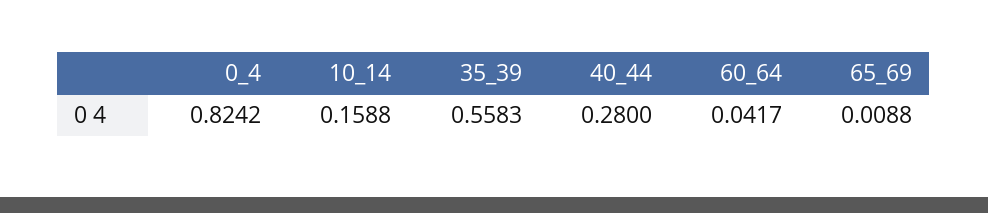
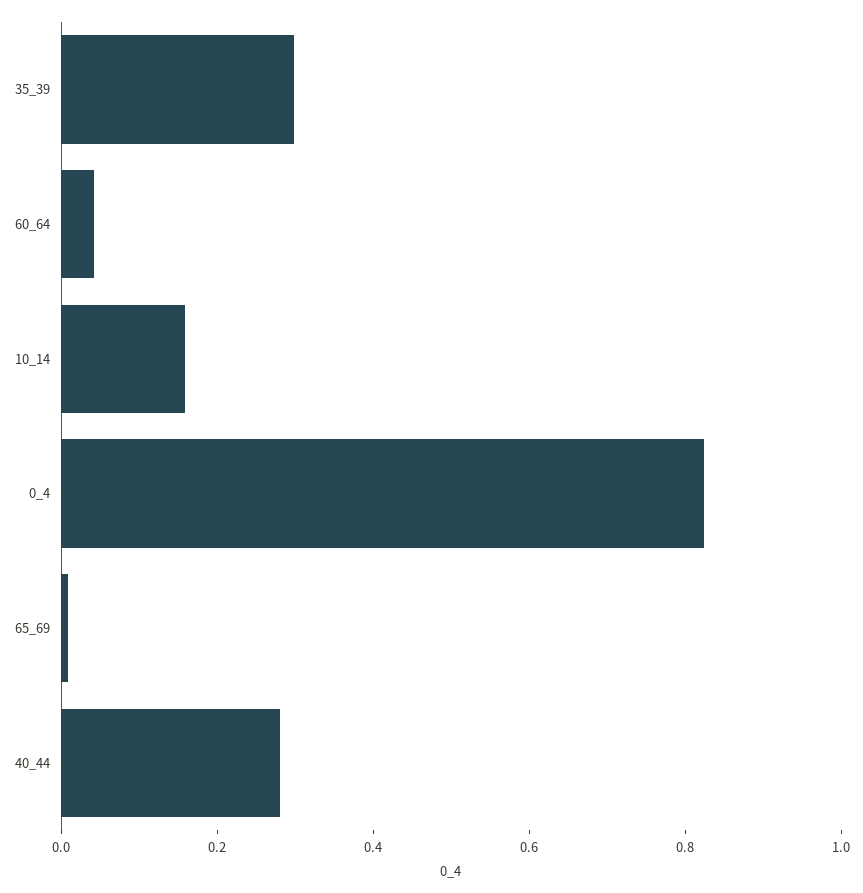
  {
    "0_4": 0.8242,
    "10_14": 0.1588,
-   "35_39": 0.5583,
+   "35_39": 0.3,
    "40_44": 0.28,
    "60_64": 0.0417,
    "65_69": 0.0088
  }

